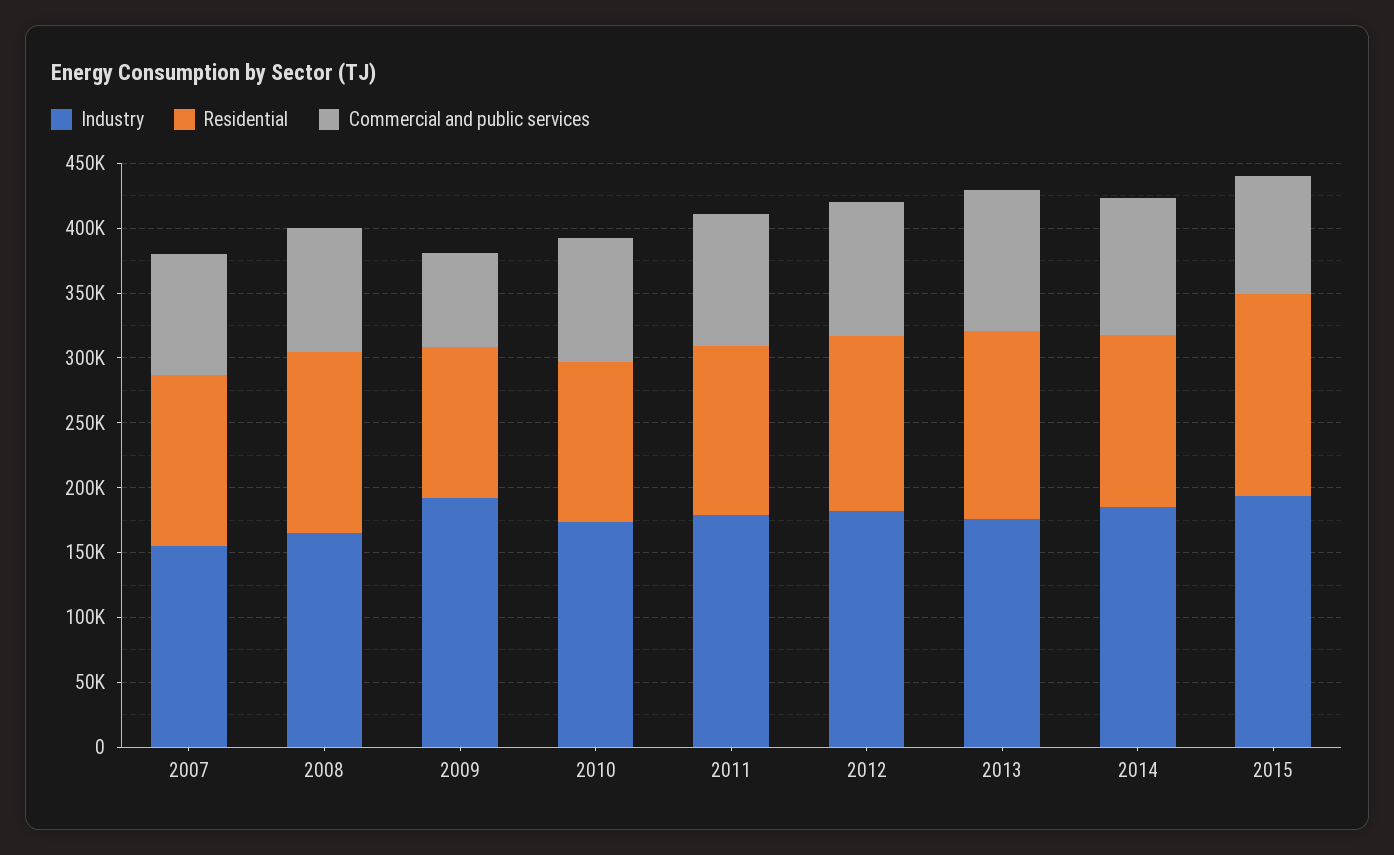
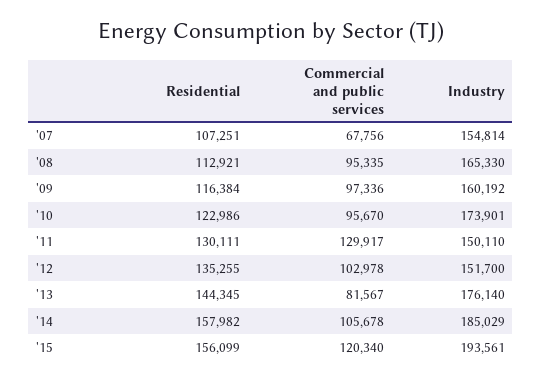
  {
    "Industry": {
      "2007": 154814,
      "2008": 165330,
-     "2009": 190000,
+     "2009": 160192,
      "2010": 173901,
-     "2011": 180000,
+     "2011": 150110,
-     "2012": 180000,
+     "2012": 151700,
      "2013": 176140,
      "2014": 185029,
      "2015": 193561
    },
    "Residential": {
-     "2007": 130000,
+     "2007": 107251,
-     "2008": 140000,
+     "2008": 112921,
      "2009": 116384,
      "2010": 122986,
      "2011": 130111,
      "2012": 135255,
      "2013": 144345,
-     "2014": 130000,
+     "2014": 157982,
      "2015": 156099
    },
    "Commercial and public services": {
-     "2007": 90000,
+     "2007": 67756,
      "2008": 95335,
-     "2009": 70000,
+     "2009": 97336,
      "2010": 95670,
-     "2011": 100000,
+     "2011": 129917,
      "2012": 102978,
-     "2013": 110000,
+     "2013": 81567,
      "2014": 105678,
-     "2015": 90000
+     "2015": 120340
    }
  }

